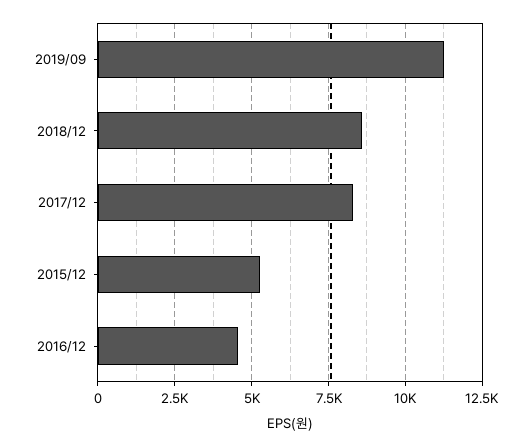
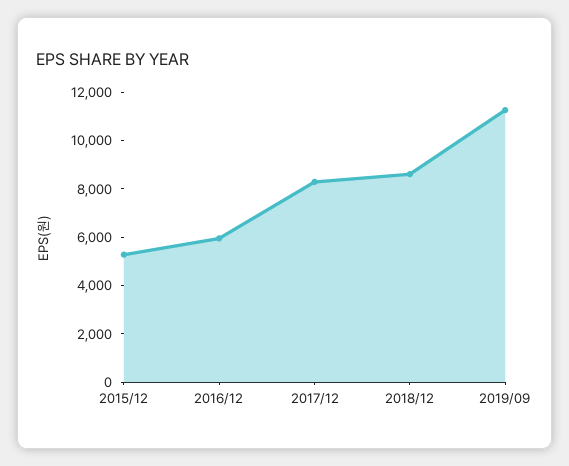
  {
    "2019/09": 11250,
    "2018/12": 8500,
    "2017/12": 8250,
    "2015/12": 5250,
-   "2016/12": 4500
+   "2016/12": 6000
  }

